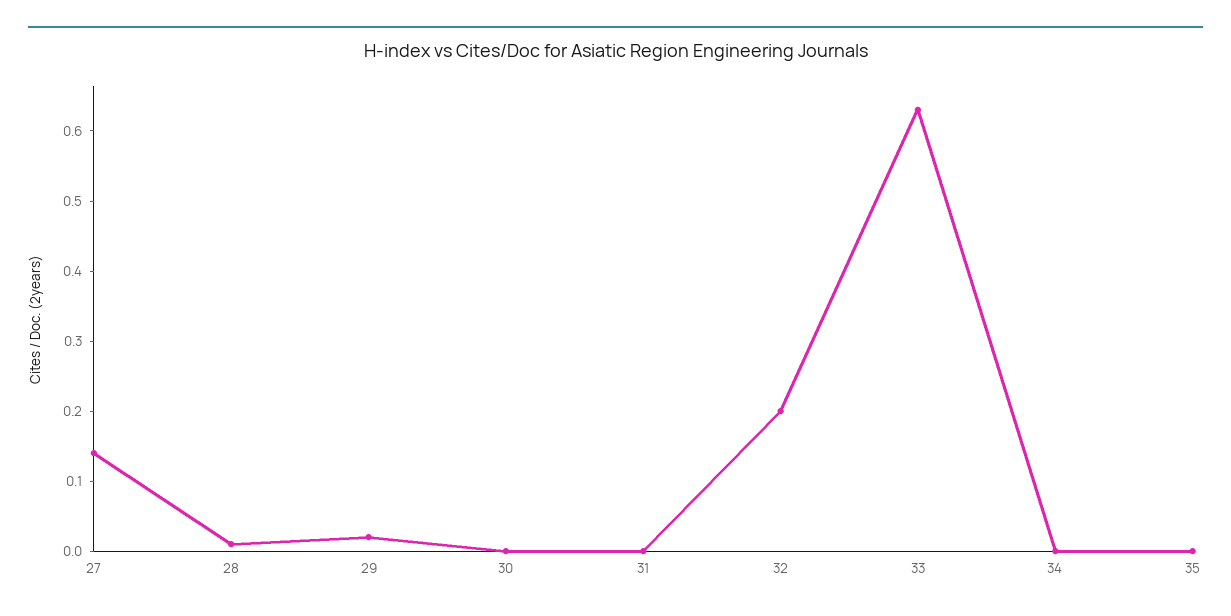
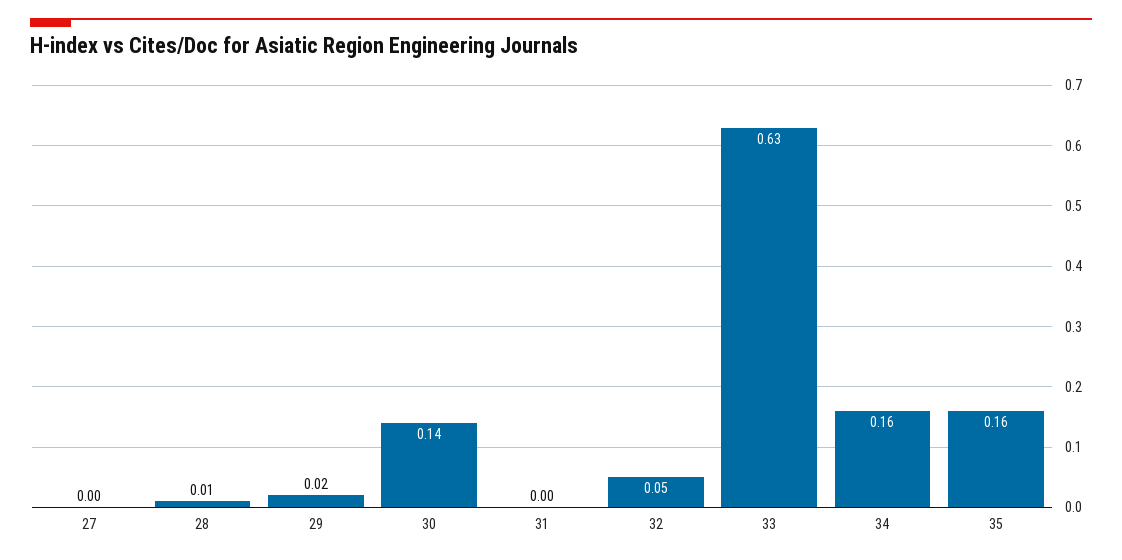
  {
-   "27": 0.15,
+   "27": 0,
    "28": 0.01,
    "29": 0.02,
-   "30": 0,
+   "30": 0.14,
    "31": 0,
-   "32": 0.2,
+   "32": 0.05,
    "33": 0.63,
-   "34": 0,
+   "34": 0.16,
-   "35": 0
+   "35": 0.16
  }

